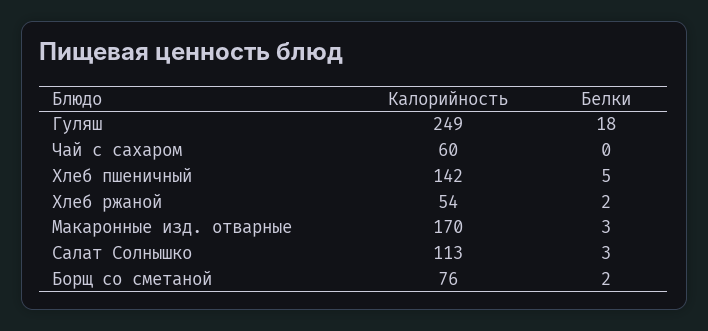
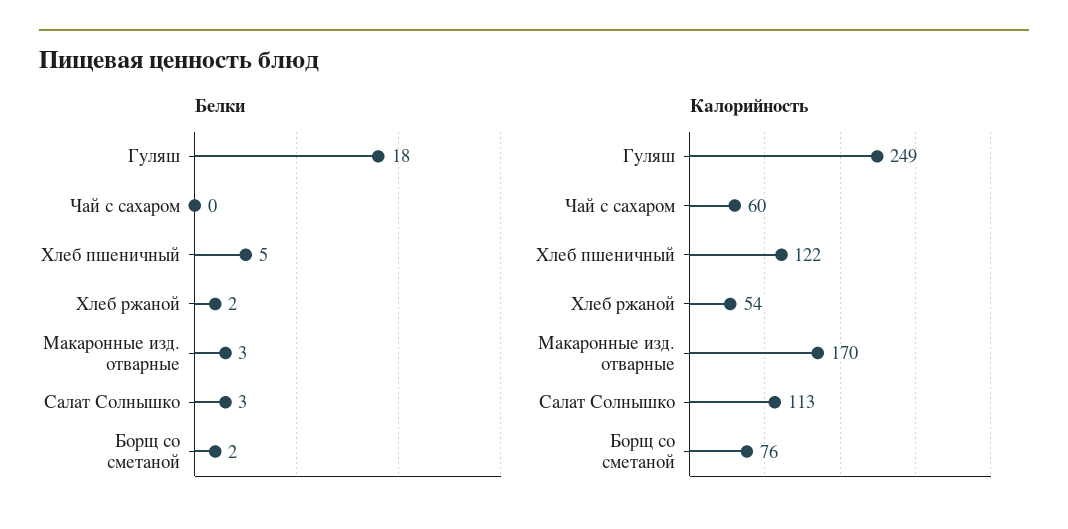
  {
    "Калорийность": {
      "Гуляш": 249,
      "Чай с сахаром": 60,
-     "Хлеб пшеничный": 142,
+     "Хлеб пшеничный": 122,
      "Хлеб ржаной": 54,
      "Макаронные изд. отварные": 170,
      "Салат Солнышко": 113,
      "Борщ со сметаной": 76
    },
    "Белки": {
      "Гуляш": 18,
      "Чай с сахаром": 0,
      "Хлеб пшеничный": 5,
      "Хлеб ржаной": 2,
      "Макаронные изд. отварные": 3,
      "Салат Солнышко": 3,
      "Борщ со сметаной": 2
    }
  }

